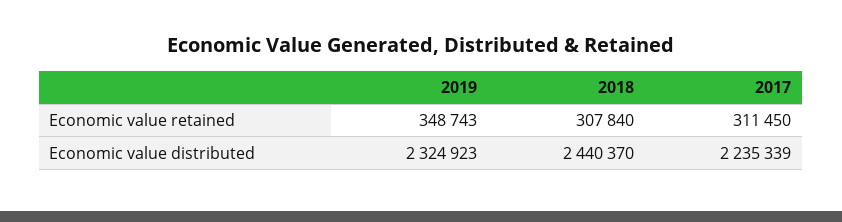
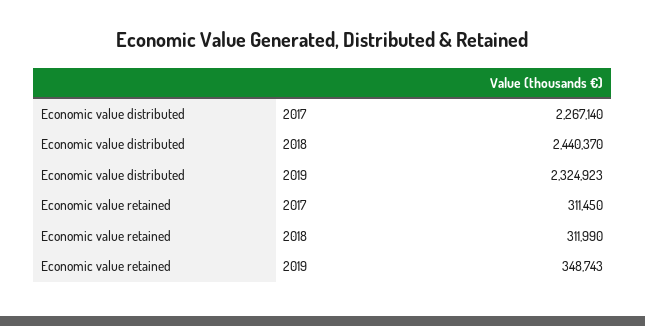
  {
    "2019": {
      "Economic value retained": 348743,
      "Economic value distributed": 2324923
    },
    "2018": {
-     "Economic value retained": 307840,
+     "Economic value retained": 311990,
      "Economic value distributed": 2440370
    },
    "2017": {
      "Economic value retained": 311450,
-     "Economic value distributed": 2235339
+     "Economic value distributed": 2267140
    }
  }

